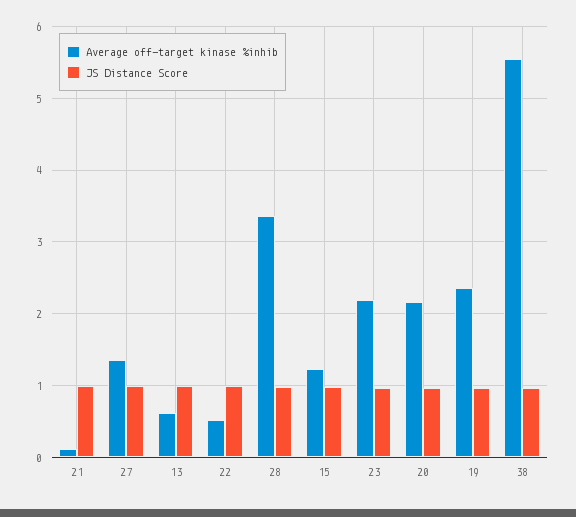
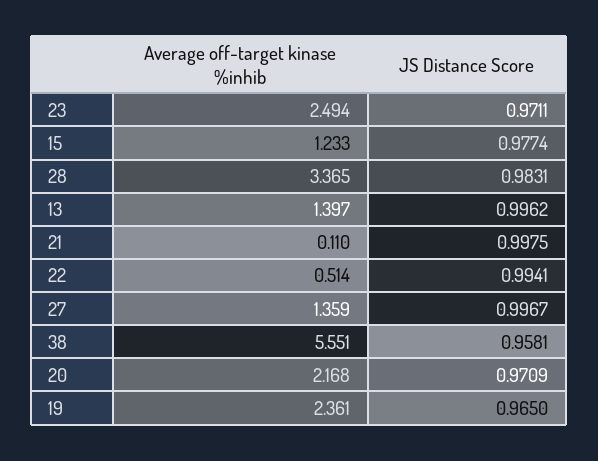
  {
    "Average off-target kinase %inhib": {
      "21": 0.11,
      "27": 1.359,
-     "13": 0.6,
+     "13": 1.397,
      "22": 0.514,
      "28": 3.365,
      "15": 1.233,
-     "23": 2.2,
+     "23": 2.494,
      "20": 2.168,
      "19": 2.361,
      "38": 5.551
    },
    "JS Distance Score": {
      "21": 0.9975,
      "27": 0.9967,
      "13": 0.9962,
      "22": 0.9941,
      "28": 0.9831,
      "15": 0.9774,
      "23": 0.9711,
      "20": 0.9709,
      "19": 0.965,
      "38": 0.9581
    }
  }

